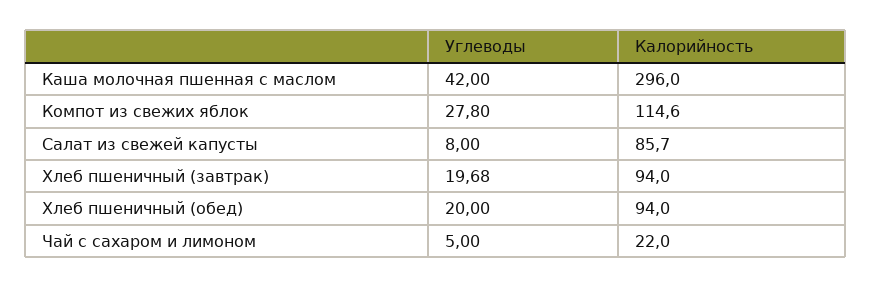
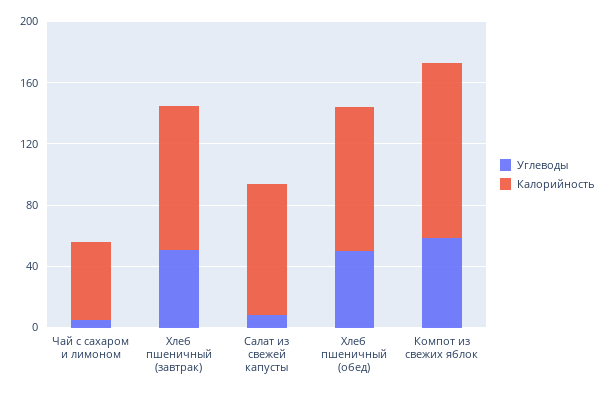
  {
    "Углеводы": {
-     "Каша молочная пшенная с маслом": 42,
-     "Компот из свежих яблок": 27.8,
+     "Компот из свежих яблок": 60,
      "Салат из свежей капусты": 8,
-     "Хлеб пшеничный (завтрак)": 19.68,
+     "Хлеб пшеничный (завтрак)": 50,
-     "Хлеб пшеничный (обед)": 20,
+     "Хлеб пшеничный (обед)": 50,
      "Чай с сахаром и лимоном": 5
    },
    "Калорийность": {
-     "Каша молочная пшенная с маслом": 296,
      "Компот из свежих яблок": 114.6,
      "Салат из свежей капусты": 85.7,
      "Хлеб пшеничный (завтрак)": 94,
      "Хлеб пшеничный (обед)": 94,
-     "Чай с сахаром и лимоном": 22
+     "Чай с сахаром и лимоном": 50
    }
  }

